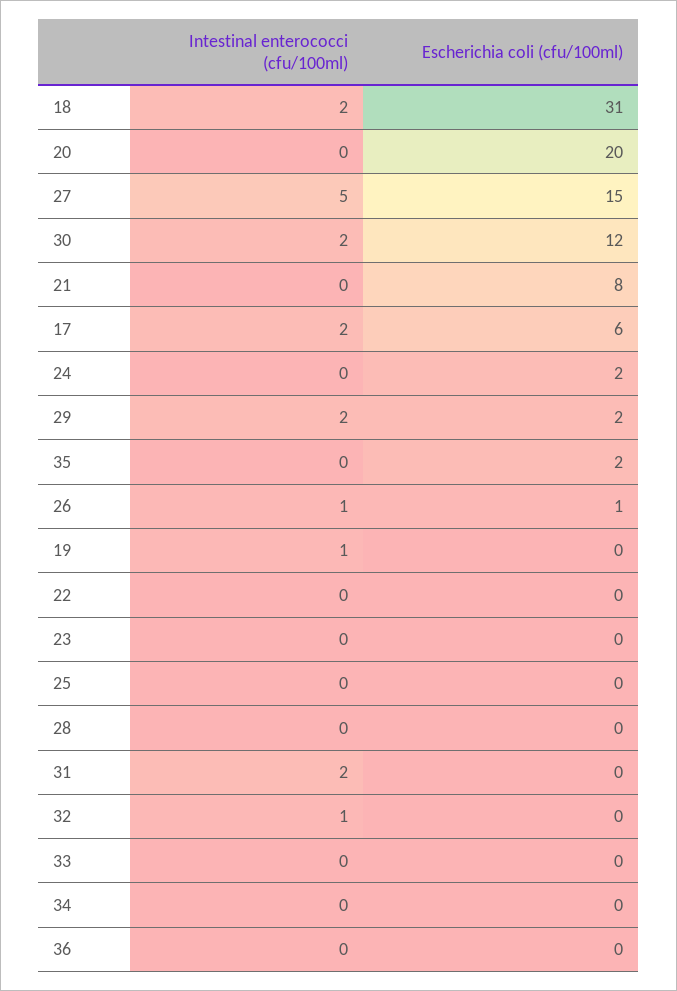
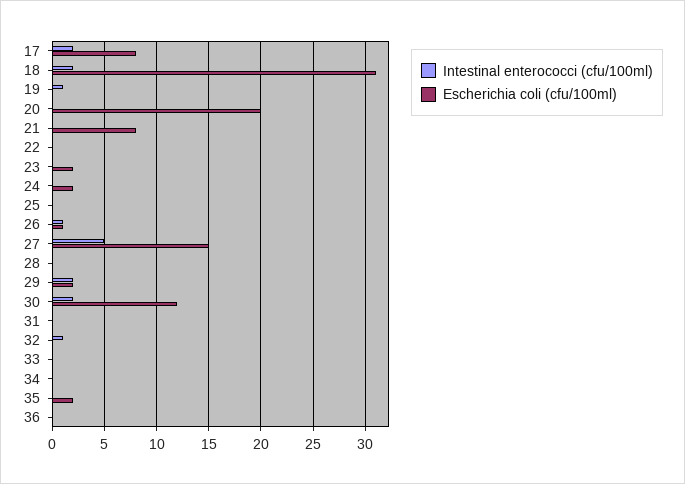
  {
    "Intestinal enterococci (cfu/100ml)": {
      "18": 2,
      "20": 0,
      "27": 5,
      "30": 2,
      "21": 0,
      "17": 2,
      "24": 0,
      "29": 2,
      "35": 0,
      "26": 1,
      "19": 1,
      "22": 0,
      "23": 0,
      "25": 0,
      "28": 0,
-     "31": 2,
+     "31": 0,
      "32": 1,
      "33": 0,
      "34": 0,
      "36": 0
    },
    "Escherichia coli (cfu/100ml)": {
      "18": 31,
      "20": 20,
      "27": 15,
      "30": 12,
      "21": 8,
-     "17": 6,
+     "17": 8,
      "24": 2,
      "29": 2,
      "35": 2,
      "26": 1,
      "19": 0,
      "22": 0,
-     "23": 0,
+     "23": 2,
      "25": 0,
      "28": 0,
      "31": 0,
      "32": 0,
      "33": 0,
      "34": 0,
      "36": 0
    }
  }

